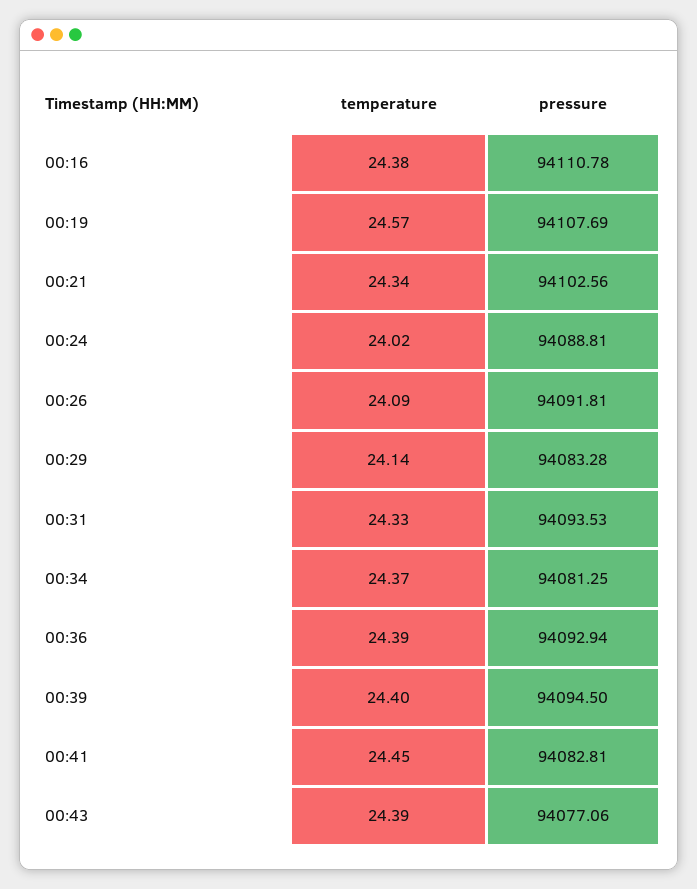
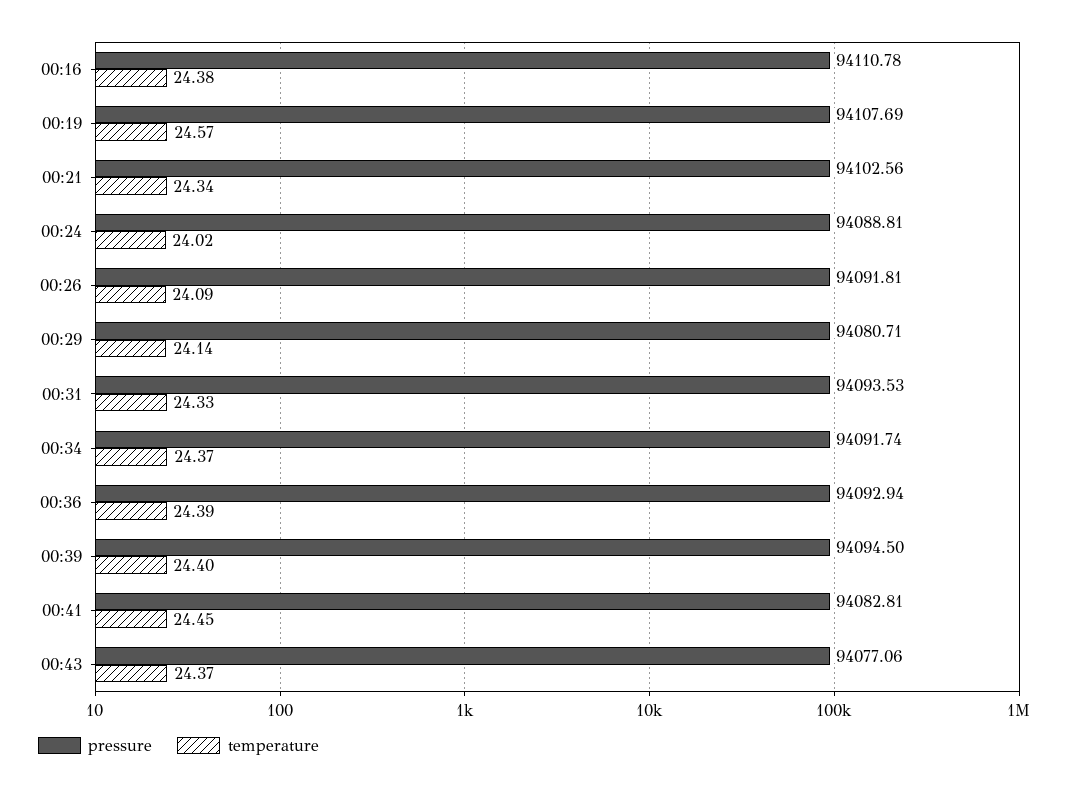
  {
    "temperature": {
      "00:16": 24.38,
      "00:19": 24.57,
      "00:21": 24.34,
      "00:24": 24.02,
      "00:26": 24.09,
      "00:29": 24.14,
      "00:31": 24.33,
      "00:34": 24.37,
      "00:36": 24.39,
      "00:39": 24.4,
      "00:41": 24.45,
-     "00:43": 24.39
+     "00:43": 24.37
    },
    "pressure": {
      "00:16": 94110.78,
      "00:19": 94107.69,
      "00:21": 94102.56,
      "00:24": 94088.81,
      "00:26": 94091.81,
-     "00:29": 94083.28,
+     "00:29": 94080.71,
      "00:31": 94093.53,
-     "00:34": 94081.25,
+     "00:34": 94091.74,
      "00:36": 94092.94,
      "00:39": 94094.5,
      "00:41": 94082.81,
      "00:43": 94077.06
    }
  }

